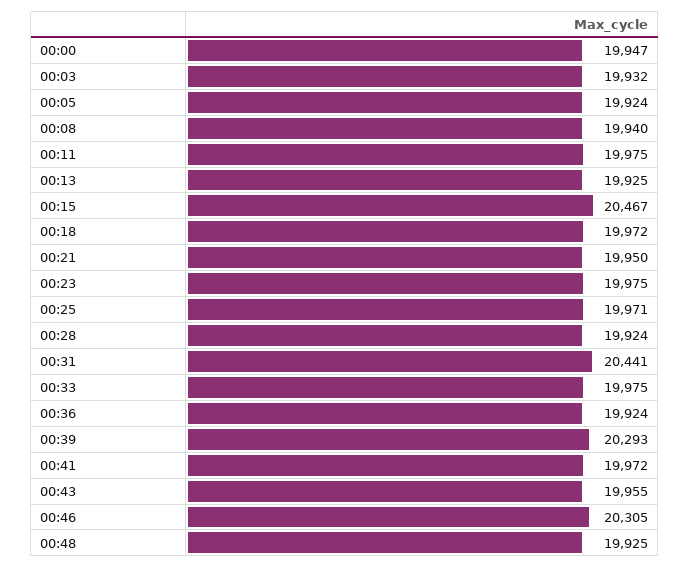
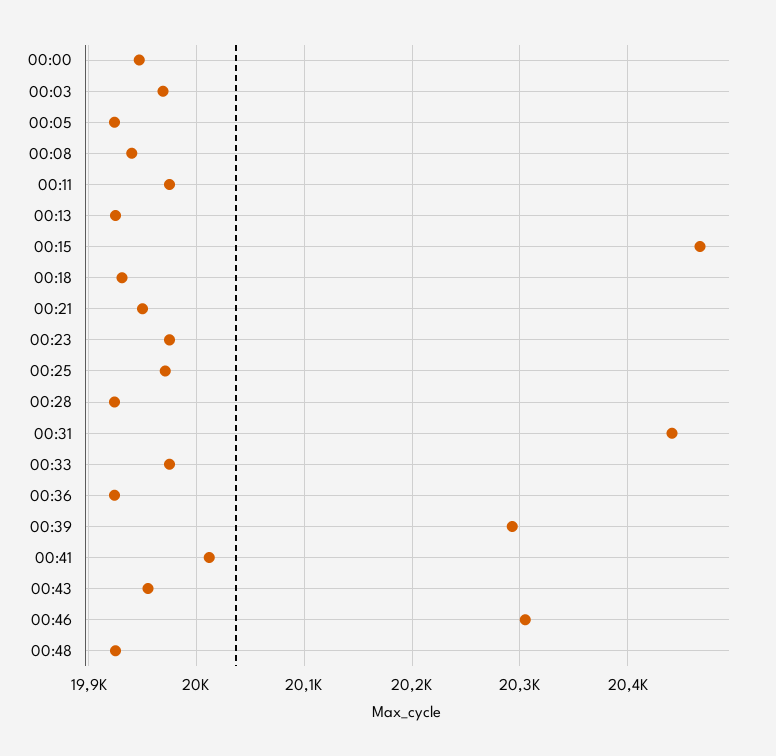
  {
    "00:00": 19947,
-   "00:03": 19932,
+   "00:03": 19970,
    "00:05": 19924,
    "00:08": 19940,
    "00:11": 19975,
    "00:13": 19925,
    "00:15": 20467,
-   "00:18": 19972,
+   "00:18": 19930,
    "00:21": 19950,
    "00:23": 19975,
    "00:25": 19971,
    "00:28": 19924,
    "00:31": 20441,
    "00:33": 19975,
    "00:36": 19924,
    "00:39": 20293,
-   "00:41": 19972,
+   "00:41": 20010,
    "00:43": 19955,
    "00:46": 20305,
    "00:48": 19925
  }

